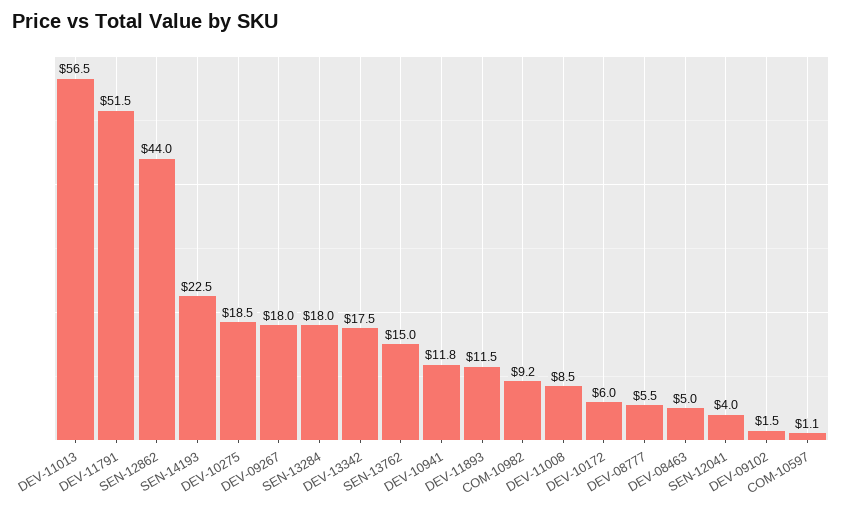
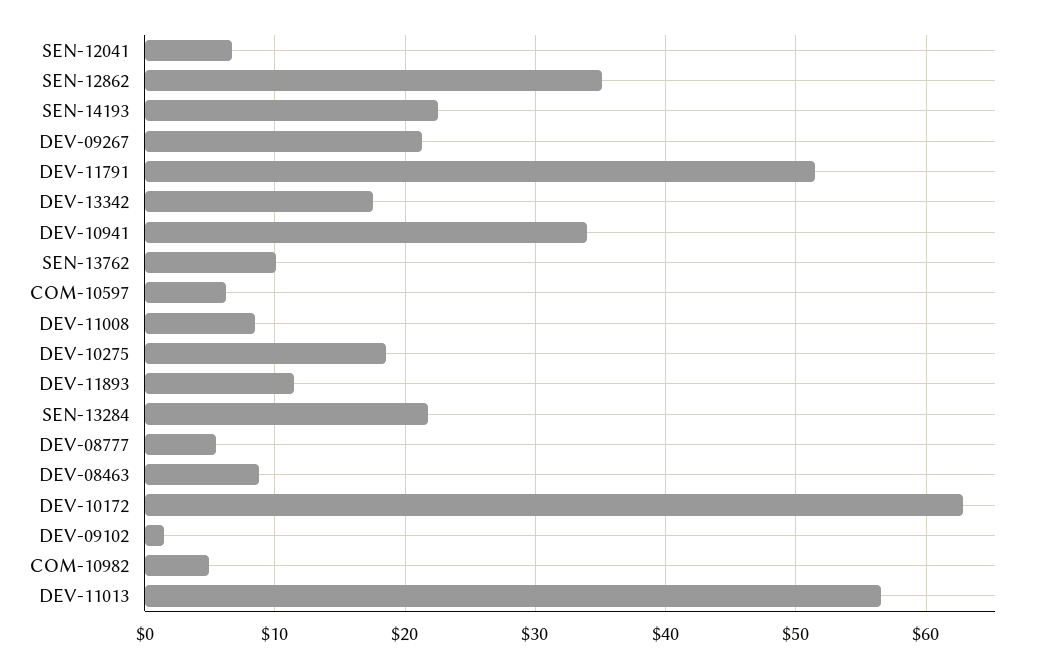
  {
    "DEV-11013": 56.5,
    "DEV-11791": 51.5,
-   "SEN-12862": 44,
+   "SEN-12862": 35,
    "SEN-14193": 22.5,
    "DEV-10275": 18.5,
-   "DEV-09267": 18,
+   "DEV-09267": 21,
-   "SEN-13284": 18,
+   "SEN-13284": 22,
    "DEV-13342": 17.5,
-   "SEN-13762": 15,
+   "SEN-13762": 10,
-   "DEV-10941": 11.8,
+   "DEV-10941": 34,
    "DEV-11893": 11.5,
-   "COM-10982": 9.2,
+   "COM-10982": 5,
    "DEV-11008": 8.5,
-   "DEV-10172": 6,
+   "DEV-10172": 63,
    "DEV-08777": 5.5,
-   "DEV-08463": 5,
+   "DEV-08463": 9,
-   "SEN-12041": 4,
+   "SEN-12041": 7,
    "DEV-09102": 1.5,
-   "COM-10597": 1.1
+   "COM-10597": 6
  }

